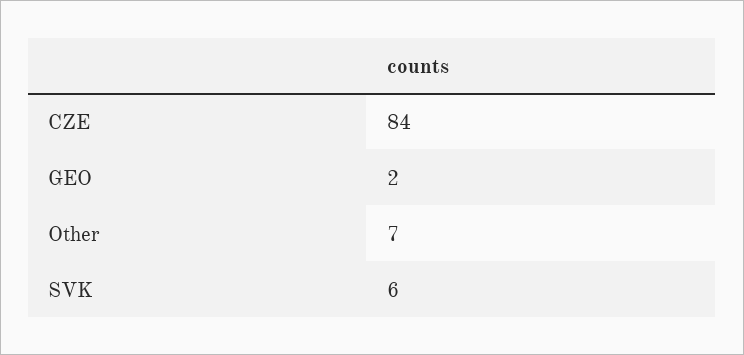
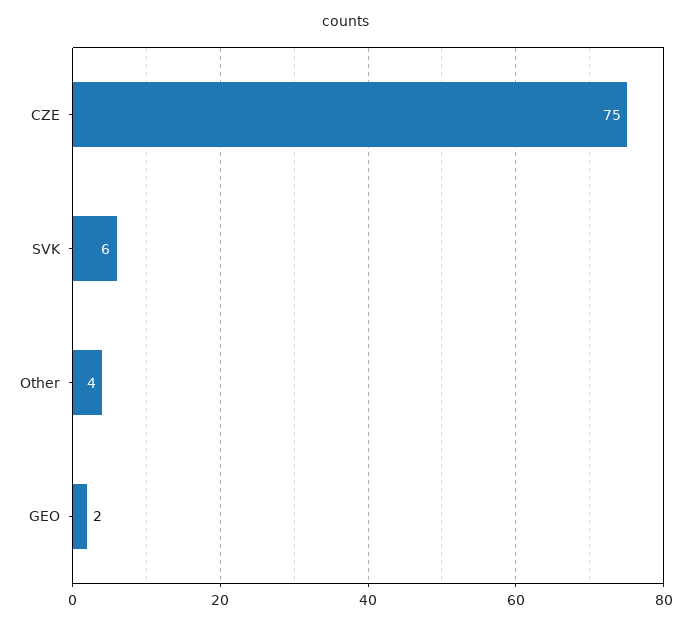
  {
-   "CZE": 84,
+   "CZE": 75,
    "GEO": 2,
-   "Other": 7,
+   "Other": 4,
    "SVK": 6
  }

